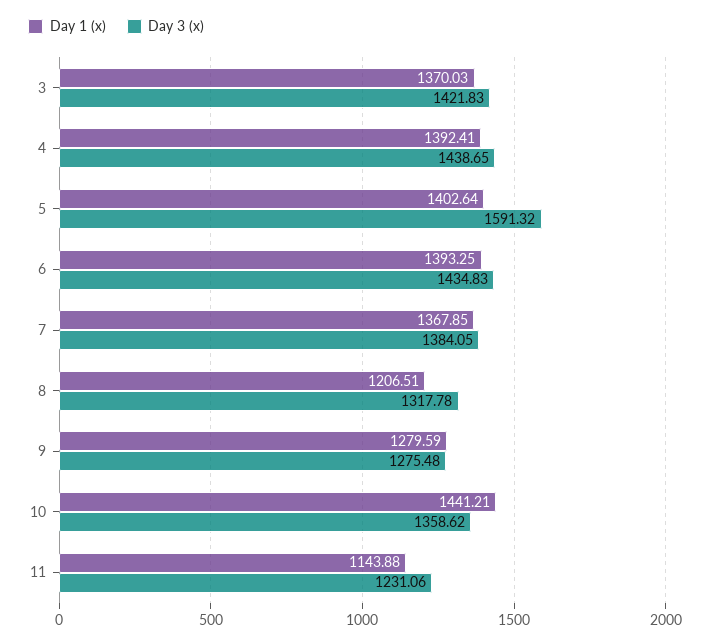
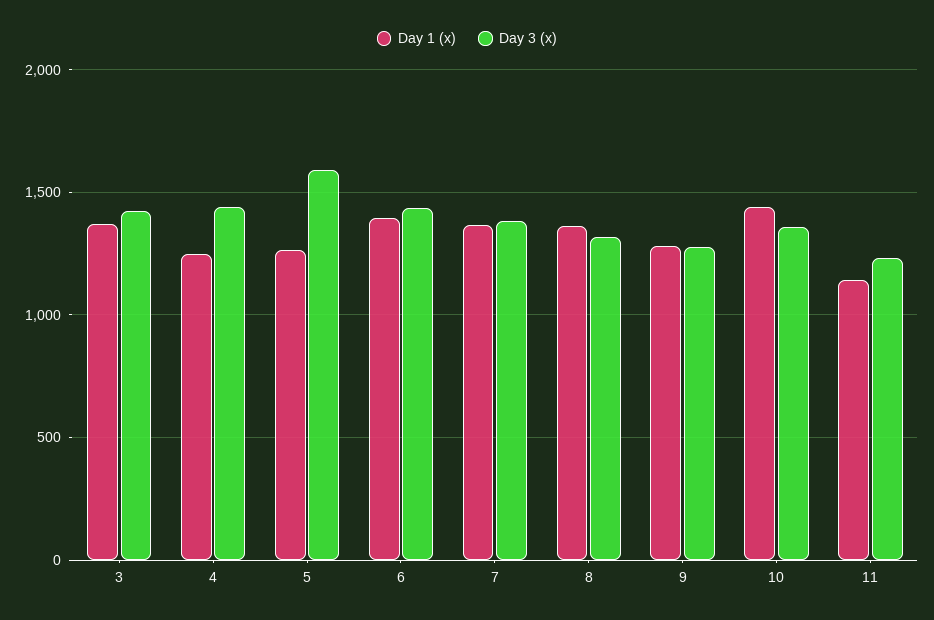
  {
    "Day 1 (x)": {
      "3": 1370.03,
-     "4": 1392.41,
+     "4": 1250,
-     "5": 1402.64,
+     "5": 1250,
      "6": 1393.25,
      "7": 1367.85,
-     "8": 1206.51,
+     "8": 1350,
      "9": 1279.59,
      "10": 1441.21,
      "11": 1143.88
    },
    "Day 3 (x)": {
      "3": 1421.83,
      "4": 1438.65,
      "5": 1591.32,
      "6": 1434.83,
      "7": 1384.05,
      "8": 1317.78,
      "9": 1275.48,
      "10": 1358.62,
      "11": 1231.06
    }
  }

